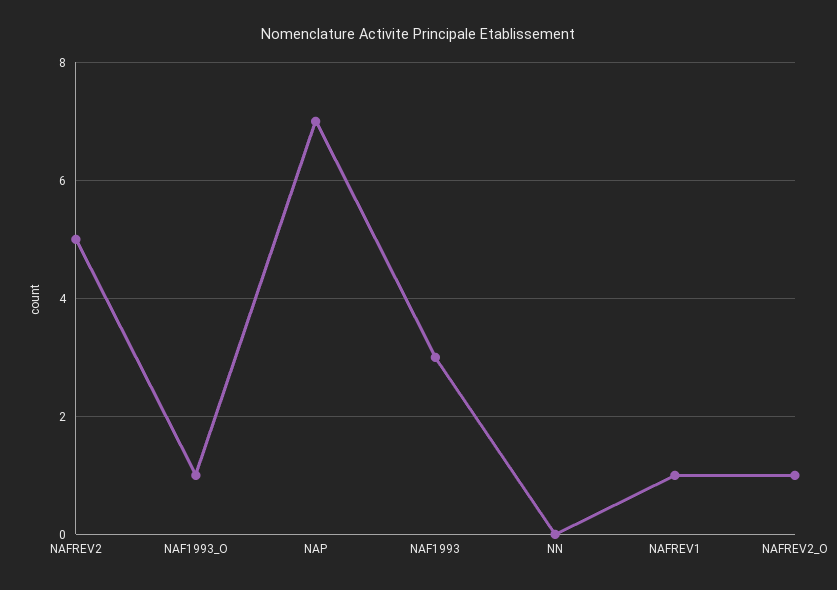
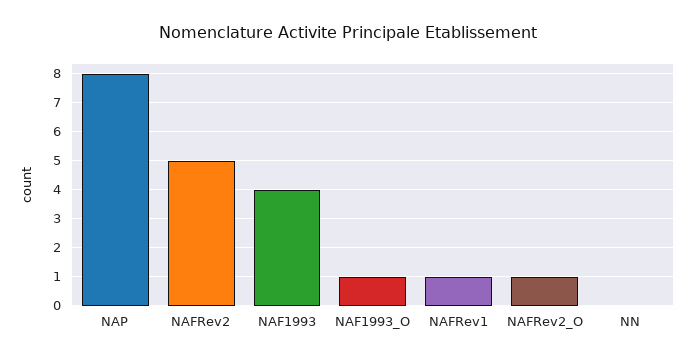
  {
    "NAFREV2": 5,
    "NAF1993_O": 1,
-   "NAP": 7,
+   "NAP": 8,
-   "NAF1993": 3,
+   "NAF1993": 4,
    "NN": 0,
    "NAFREV1": 1,
    "NAFREV2_O": 1
  }

